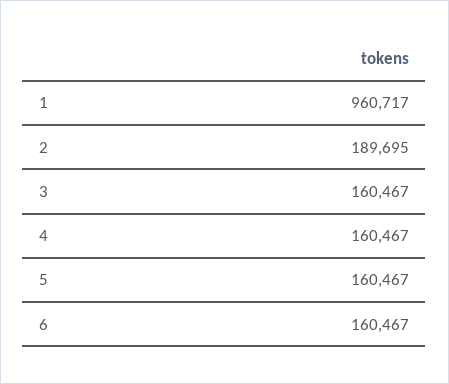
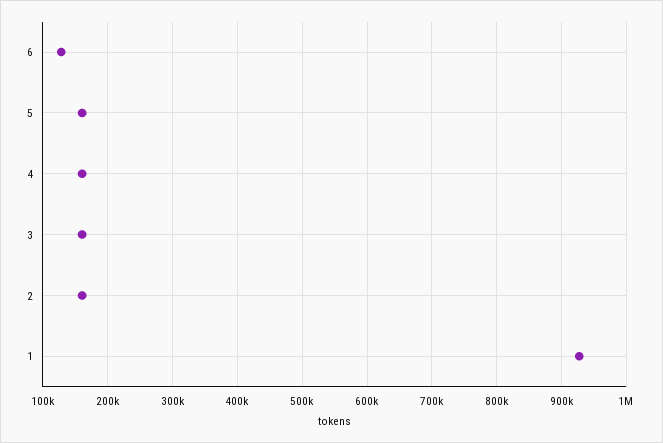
  {
-   "1": 960717,
+   "1": 930000,
-   "2": 189695,
+   "2": 160000,
    "3": 160467,
    "4": 160467,
    "5": 160467,
-   "6": 160467
+   "6": 130000
  }

